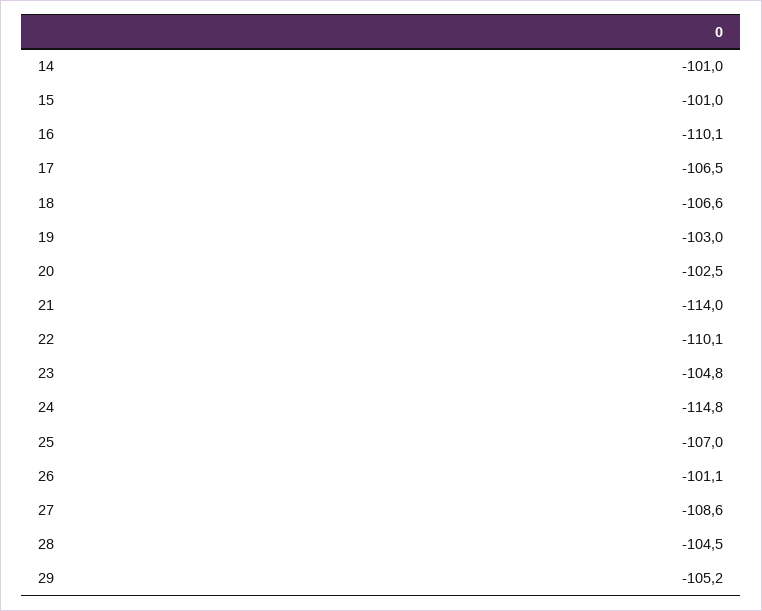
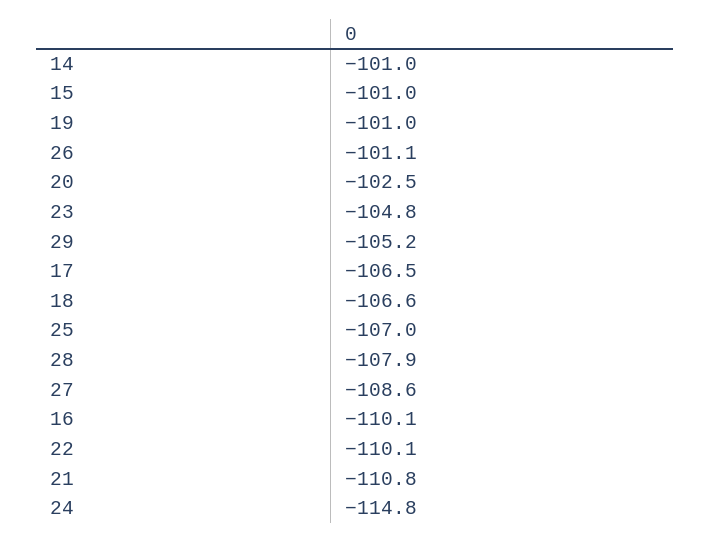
  {
    "14": -101,
    "15": -101,
    "16": -110.1,
    "17": -106.5,
    "18": -106.6,
-   "19": -103,
+   "19": -101,
    "20": -102.5,
-   "21": -114,
+   "21": -110.8,
    "22": -110.1,
    "23": -104.8,
    "24": -114.8,
    "25": -107,
    "26": -101.1,
    "27": -108.6,
-   "28": -104.5,
+   "28": -107.9,
    "29": -105.2
  }

